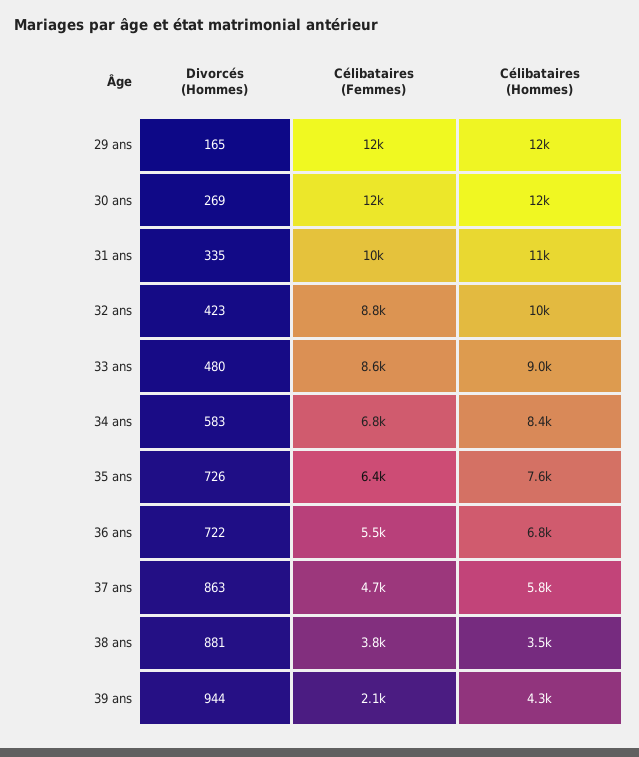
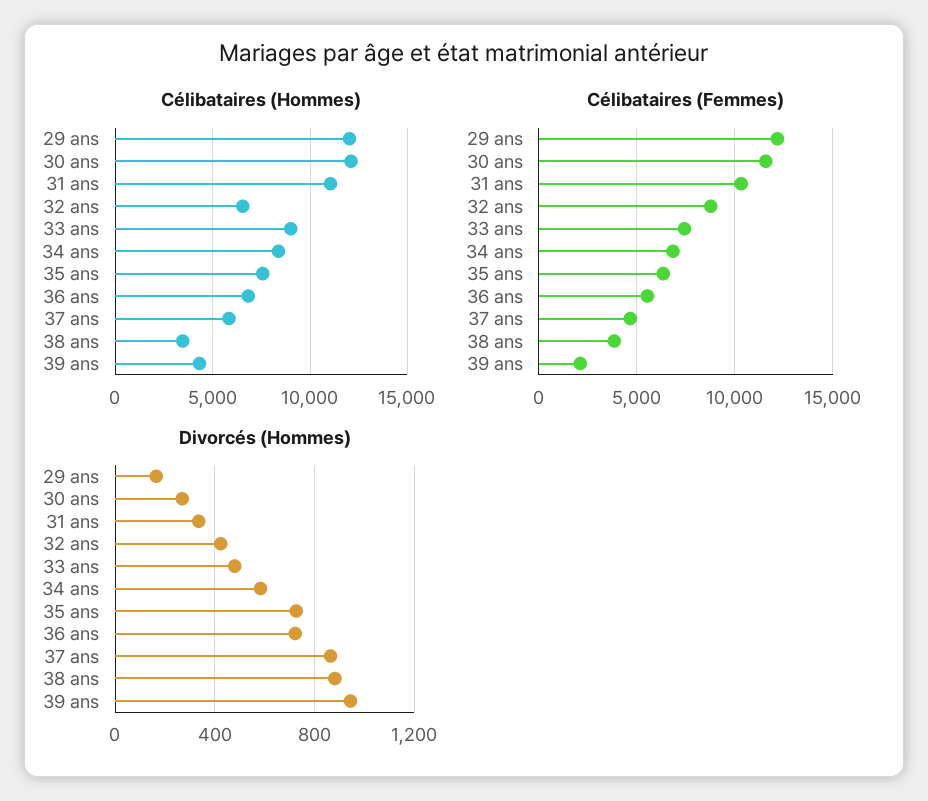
  {
    "Divorcés (Hommes)": {
      "29 ans": 165,
      "30 ans": 269,
      "31 ans": 335,
      "32 ans": 423,
      "33 ans": 480,
      "34 ans": 583,
      "35 ans": 726,
      "36 ans": 722,
      "37 ans": 863,
      "38 ans": 881,
      "39 ans": 944
    },
    "Célibataires (Femmes)": {
      "29 ans": 12000,
      "30 ans": 12000,
      "31 ans": 10000,
      "32 ans": 8800,
-     "33 ans": 8600,
+     "33 ans": 7500,
      "34 ans": 6800,
      "35 ans": 6400,
      "36 ans": 5500,
      "37 ans": 4700,
      "38 ans": 3800,
      "39 ans": 2100
    },
    "Célibataires (Hommes)": {
      "29 ans": 12000,
      "30 ans": 12000,
      "31 ans": 11000,
-     "32 ans": 10000,
+     "32 ans": 6500,
      "33 ans": 9000,
      "34 ans": 8400,
      "35 ans": 7600,
      "36 ans": 6800,
      "37 ans": 5800,
      "38 ans": 3500,
      "39 ans": 4300
    }
  }

